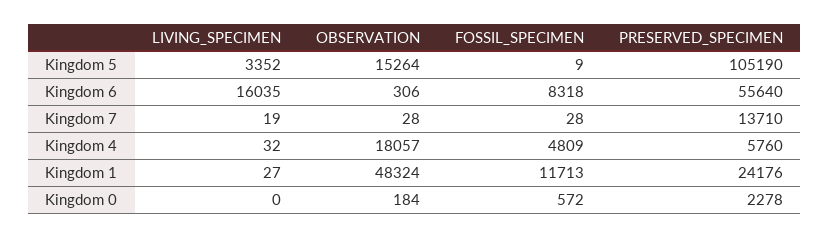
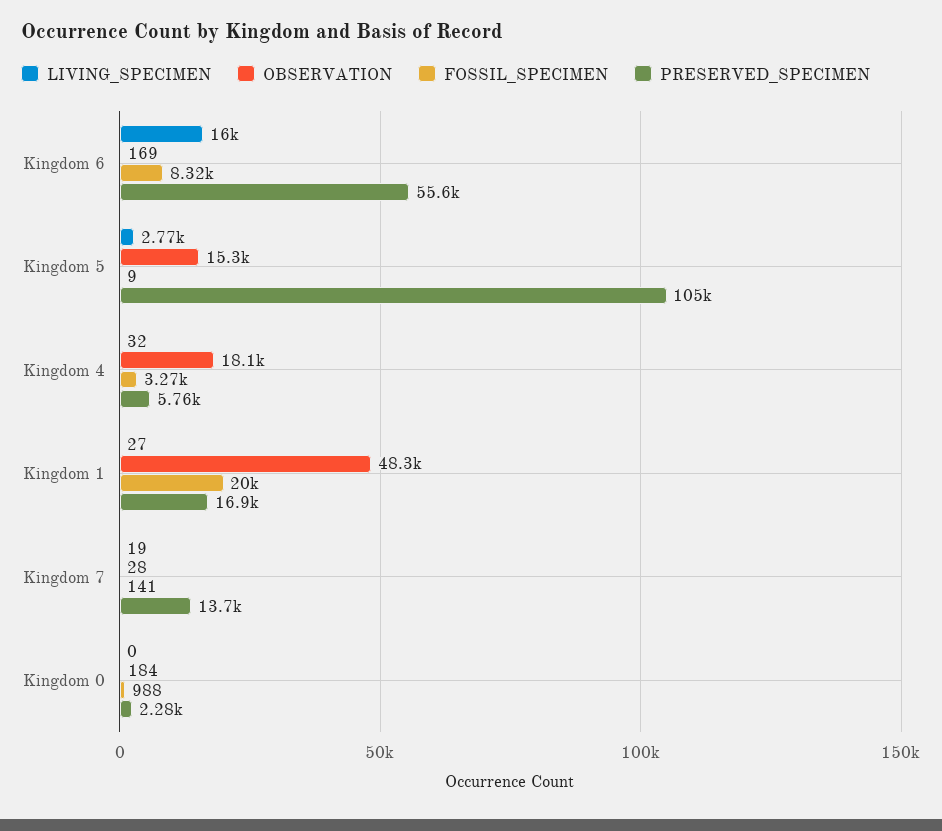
  {
    "LIVING_SPECIMEN": {
-     "Kingdom 5": 3352,
+     "Kingdom 5": 2770,
      "Kingdom 6": 16035,
      "Kingdom 7": 19,
      "Kingdom 4": 32,
      "Kingdom 1": 27,
      "Kingdom 0": 0
    },
    "OBSERVATION": {
      "Kingdom 5": 15264,
-     "Kingdom 6": 306,
+     "Kingdom 6": 169,
      "Kingdom 7": 28,
      "Kingdom 4": 18057,
      "Kingdom 1": 48324,
      "Kingdom 0": 184
    },
    "FOSSIL_SPECIMEN": {
      "Kingdom 5": 9,
      "Kingdom 6": 8318,
-     "Kingdom 7": 28,
+     "Kingdom 7": 141,
-     "Kingdom 4": 4809,
+     "Kingdom 4": 3270,
-     "Kingdom 1": 11713,
+     "Kingdom 1": 20000,
-     "Kingdom 0": 572
+     "Kingdom 0": 988
    },
    "PRESERVED_SPECIMEN": {
      "Kingdom 5": 105190,
      "Kingdom 6": 55640,
      "Kingdom 7": 13710,
      "Kingdom 4": 5760,
-     "Kingdom 1": 24176,
+     "Kingdom 1": 16900,
      "Kingdom 0": 2278
    }
  }

